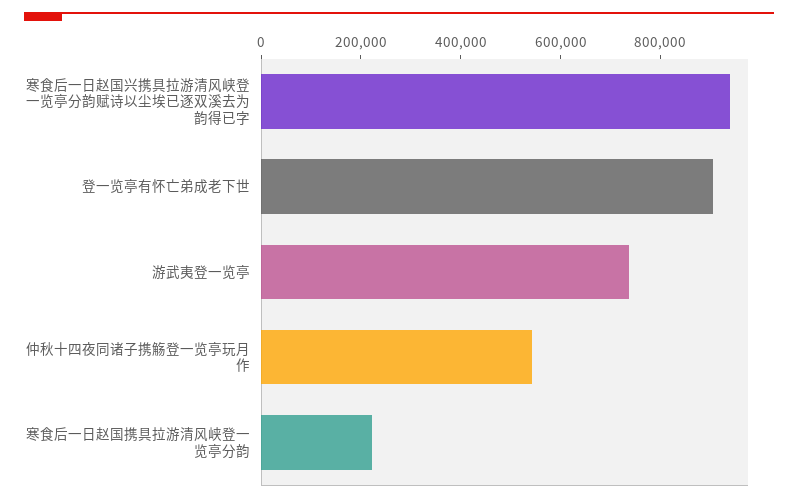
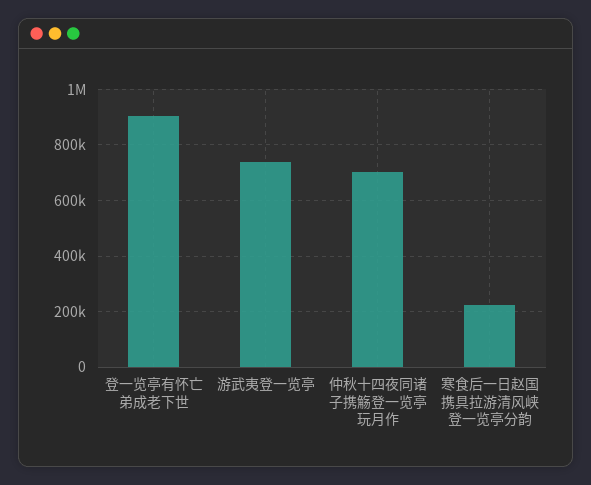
  {
-   "寒食后一日赵国兴携具拉游清风峡登一览亭分韵赋诗以尘埃已逐双溪去为韵得已字": 950000,
    "登一览亭有怀亡弟成老下世": 900000,
    "游武夷登一览亭": 750000,
-   "仲秋十四夜同诸子携觞登一览亭玩月作": 550000,
+   "仲秋十四夜同诸子携觞登一览亭玩月作": 700000,
    "寒食后一日赵国携具拉游清风峡登一览亭分韵": 225000
  }

